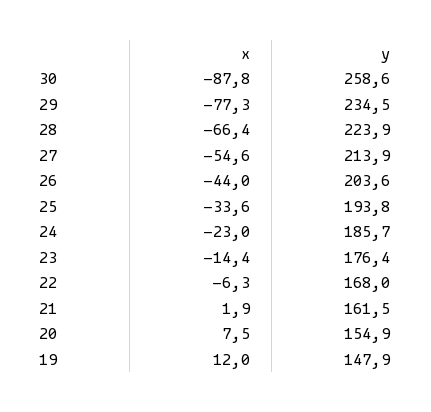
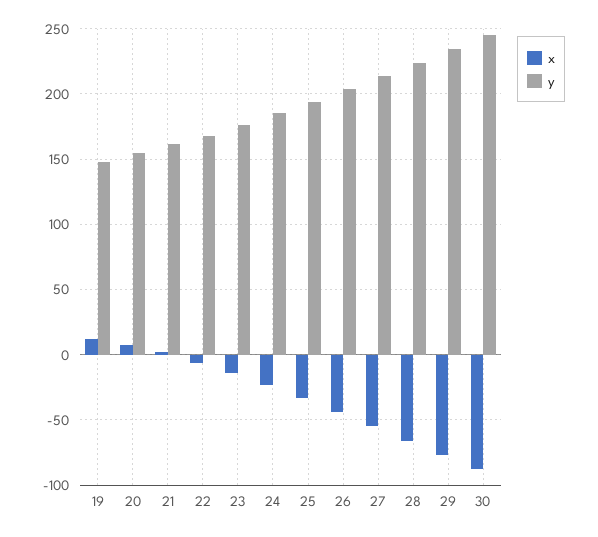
  {
    "x": {
      "30": -87.8,
      "29": -77.3,
      "28": -66.4,
      "27": -54.6,
      "26": -44,
      "25": -33.6,
      "24": -23,
      "23": -14.4,
      "22": -6.3,
      "21": 1.9,
      "20": 7.5,
      "19": 12
    },
    "y": {
-     "30": 258.6,
+     "30": 245,
      "29": 234.5,
      "28": 223.9,
      "27": 213.9,
      "26": 203.6,
      "25": 193.8,
      "24": 185.7,
      "23": 176.4,
      "22": 168,
      "21": 161.5,
      "20": 154.9,
      "19": 147.9
    }
  }

